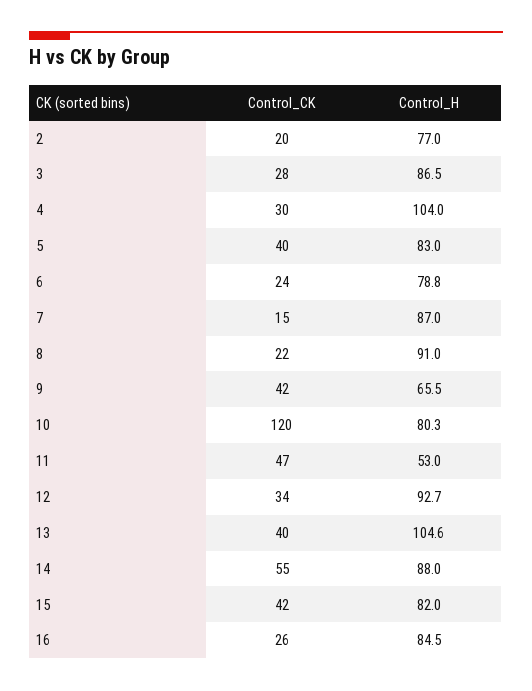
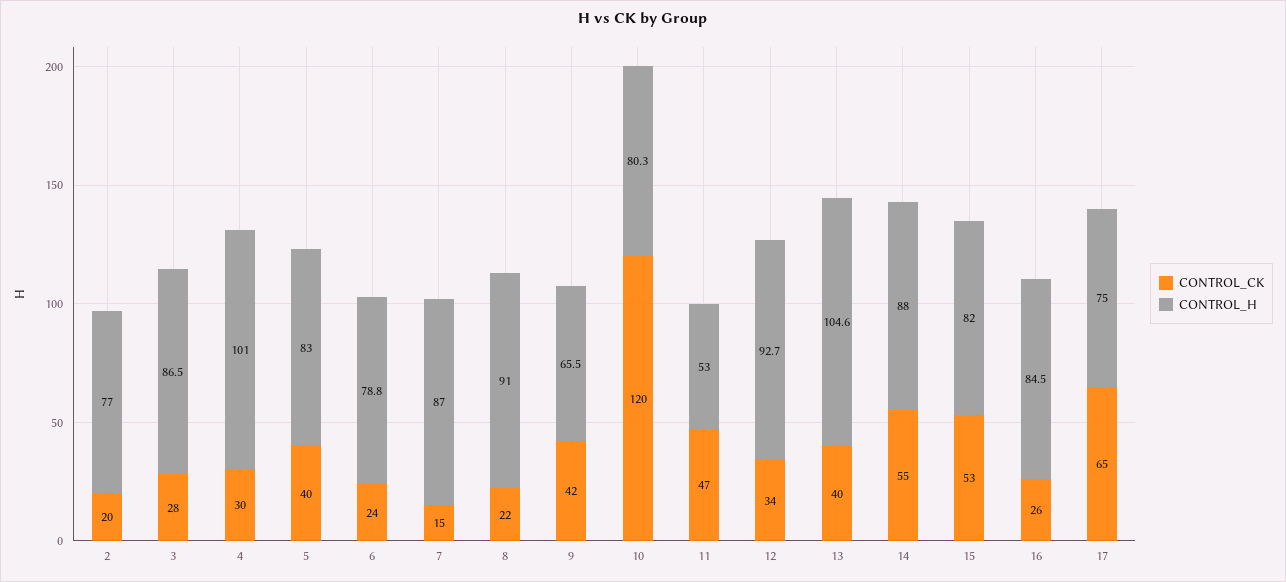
  {
    "Control_CK": {
      "2": 20,
      "3": 28,
      "4": 30,
      "5": 40,
      "6": 24,
      "7": 15,
      "8": 22,
      "9": 42,
      "10": 120,
      "11": 47,
      "12": 34,
      "13": 40,
      "14": 55,
-     "15": 42,
+     "15": 53,
-     "16": 26
+     "16": 26,
+     "17": 65
    },
    "Control_H": {
      "2": 77,
      "3": 86.5,
-     "4": 104,
+     "4": 101,
      "5": 83,
      "6": 78.8,
      "7": 87,
      "8": 91,
      "9": 65.5,
      "10": 80.3,
      "11": 53,
      "12": 92.7,
      "13": 104.6,
      "14": 88,
      "15": 82,
-     "16": 84.5
+     "16": 84.5,
+     "17": 75
    }
  }

